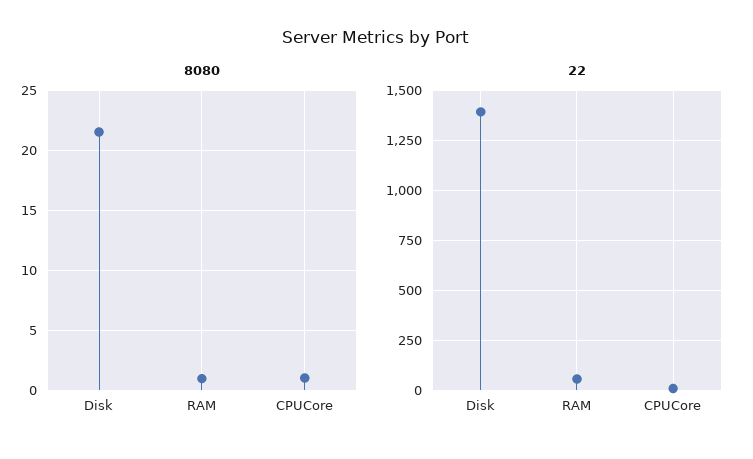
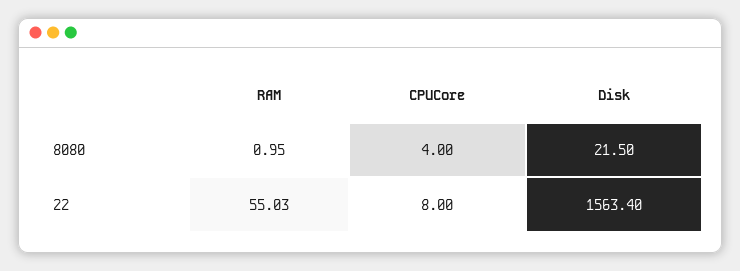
  {
    "8080": {
      "Disk": 21.5,
      "RAM": 0.95,
-     "CPUCore": 1
+     "CPUCore": 4
    },
    "22": {
-     "Disk": 1400,
+     "Disk": 1563.4,
      "RAM": 55.03,
      "CPUCore": 8
    }
  }

